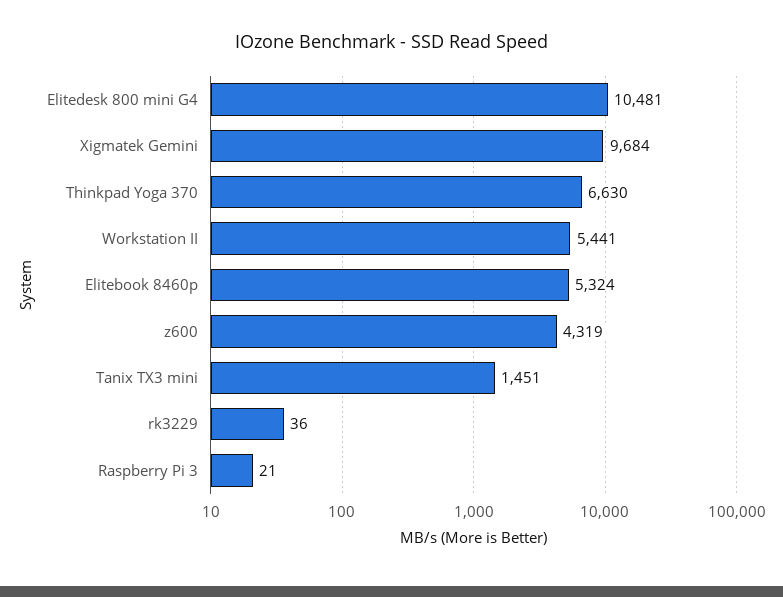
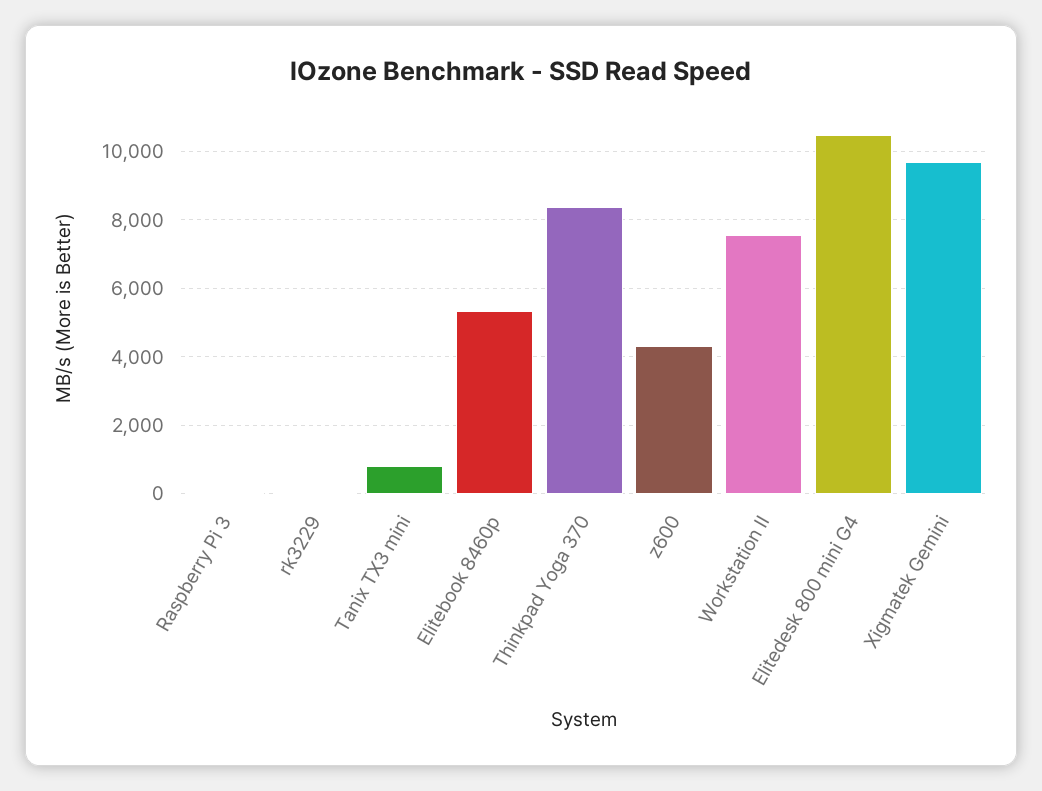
  {
    "Elitedesk 800 mini G4": 10481,
    "Xigmatek Gemini": 9684,
-   "Thinkpad Yoga 370": 6630,
+   "Thinkpad Yoga 370": 8400,
-   "Workstation II": 5441,
+   "Workstation II": 7600,
    "Elitebook 8460p": 5324,
    "z600": 4319,
-   "Tanix TX3 mini": 1451,
+   "Tanix TX3 mini": 800,
    "rk3229": 36,
    "Raspberry Pi 3": 21
  }

